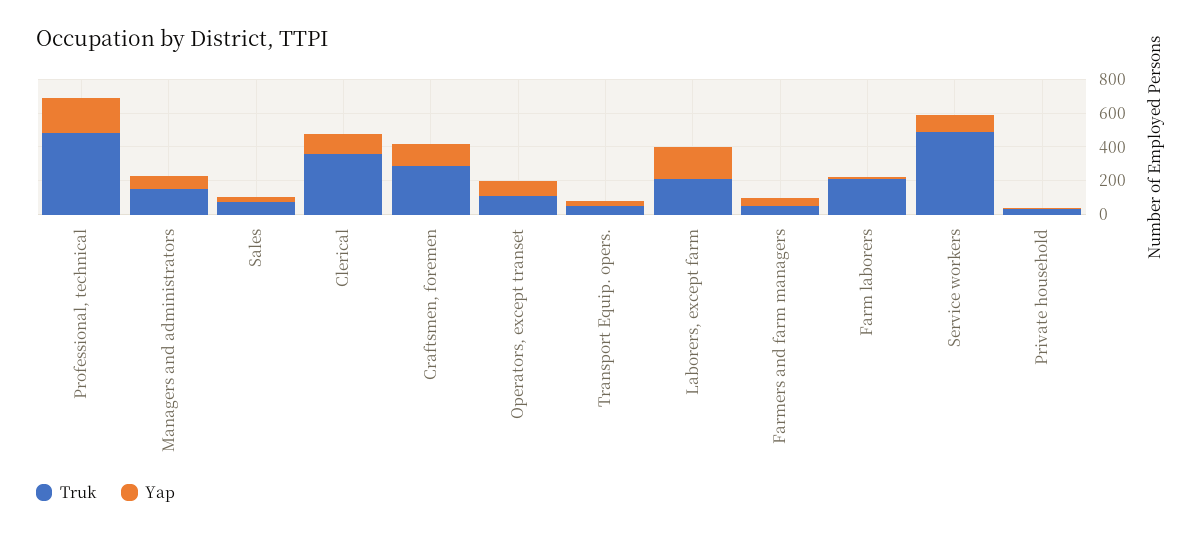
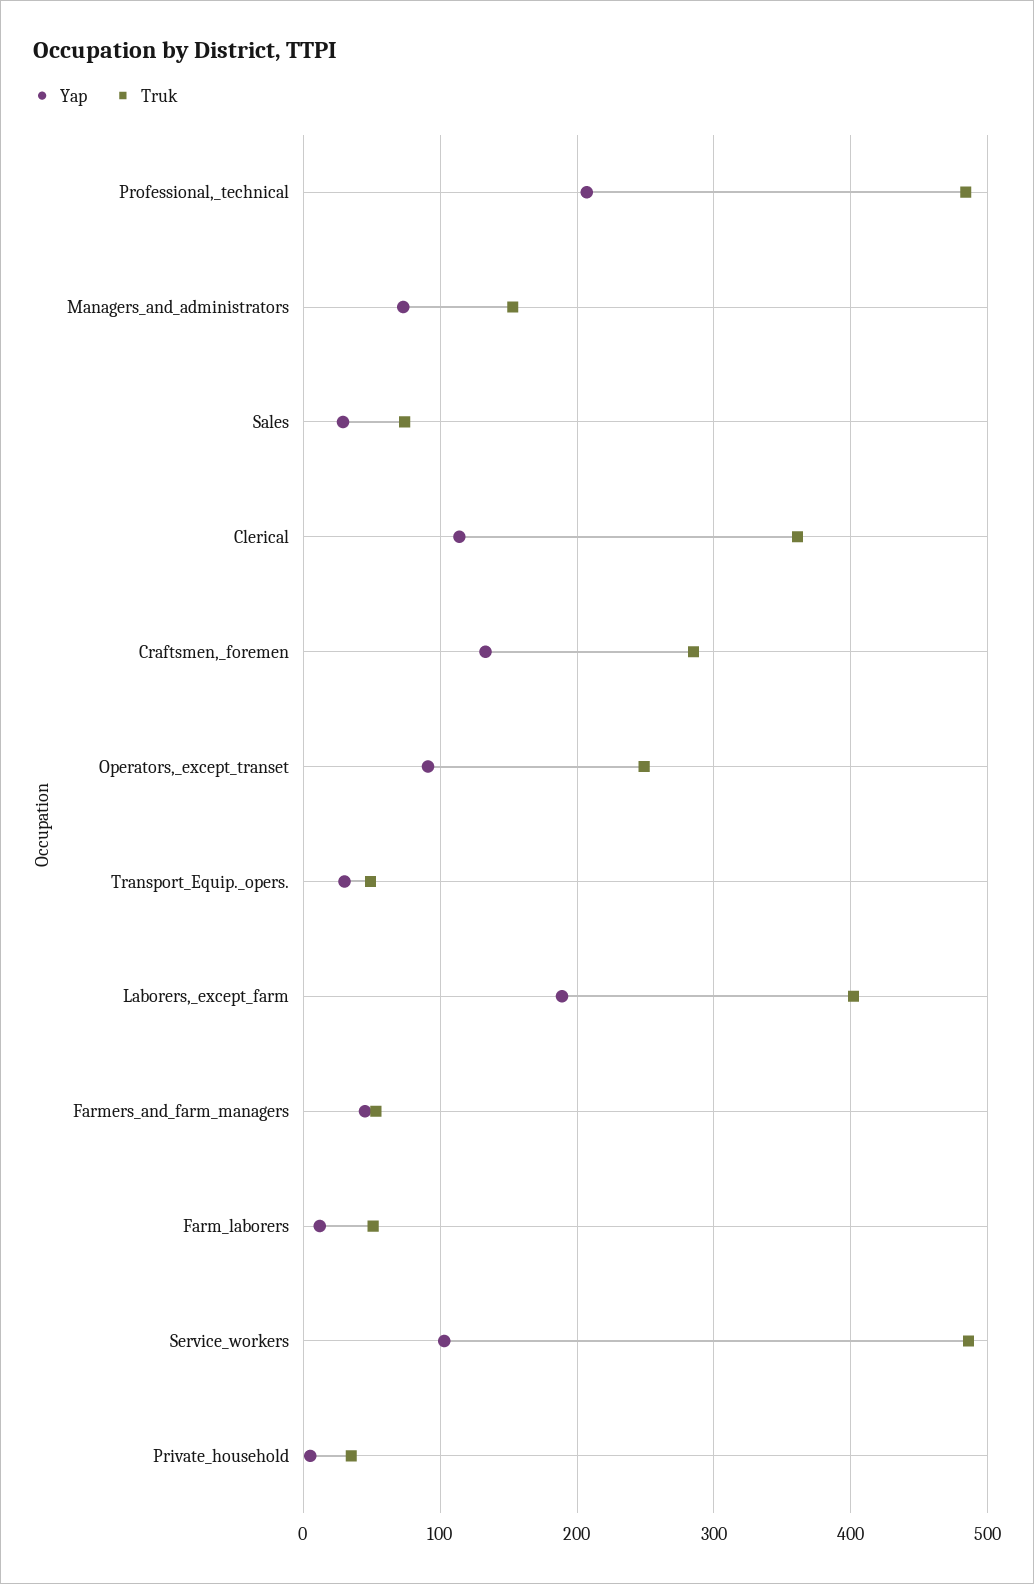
  {
    "Truk": {
      "Professional, technical": 480,
      "Managers and administrators": 150,
      "Sales": 70,
      "Clerical": 360,
      "Craftsmen, foremen": 290,
-     "Operators, except transet": 100,
+     "Operators, except transet": 250,
      "Transport Equip. opers.": 50,
-     "Laborers, except farm": 200,
+     "Laborers, except farm": 400,
      "Farmers and farm managers": 50,
-     "Farm laborers": 200,
+     "Farm laborers": 50,
      "Service workers": 490,
      "Private household": 40
    },
    "Yap": {
      "Professional, technical": 210,
      "Managers and administrators": 70,
      "Sales": 30,
      "Clerical": 110,
      "Craftsmen, foremen": 130,
      "Operators, except transet": 90,
      "Transport Equip. opers.": 30,
      "Laborers, except farm": 190,
      "Farmers and farm managers": 50,
      "Farm laborers": 10,
      "Service workers": 100,
      "Private household": 10
    }
  }

